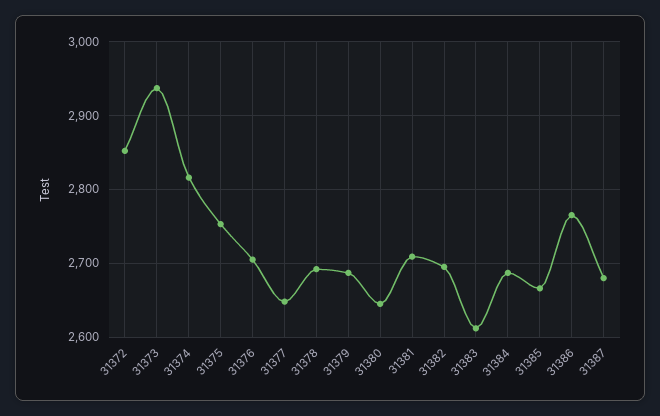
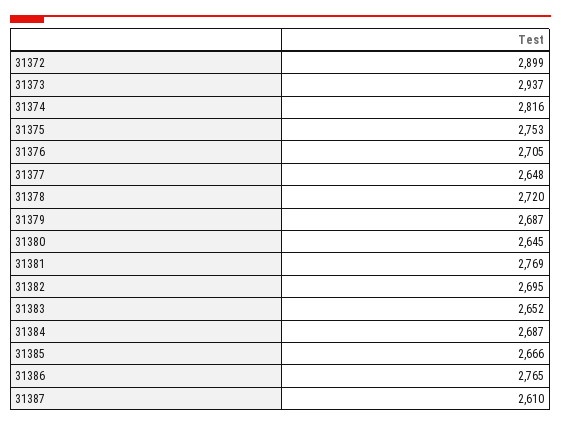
  {
-   "31372": 2850,
+   "31372": 2899,
    "31373": 2937,
    "31374": 2816,
    "31375": 2753,
    "31376": 2705,
    "31377": 2648,
-   "31378": 2690,
+   "31378": 2720,
    "31379": 2687,
    "31380": 2645,
-   "31381": 2710,
+   "31381": 2769,
    "31382": 2695,
-   "31383": 2610,
+   "31383": 2652,
    "31384": 2687,
    "31385": 2666,
    "31386": 2765,
-   "31387": 2680
+   "31387": 2610
  }

